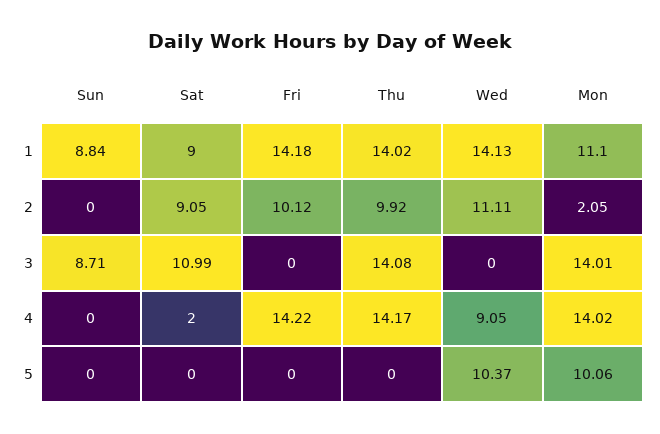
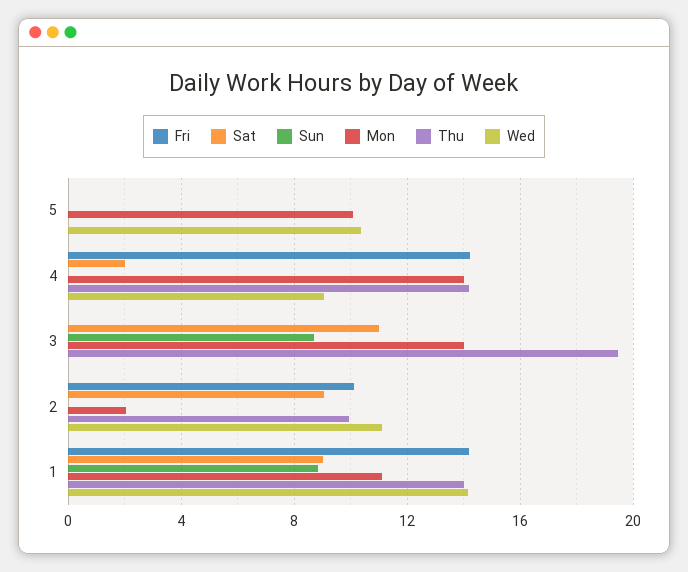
  {
    "Sun": {
      "1": 8.84,
      "2": 0,
      "3": 8.71,
      "4": 0,
      "5": 0
    },
    "Sat": {
      "1": 9,
      "2": 9.05,
      "3": 10.99,
      "4": 2,
      "5": 0
    },
    "Fri": {
      "1": 14.18,
      "2": 10.12,
      "3": 0,
      "4": 14.22,
      "5": 0
    },
    "Thu": {
      "1": 14.02,
      "2": 9.92,
-     "3": 14.08,
+     "3": 19.5,
      "4": 14.17,
      "5": 0
    },
    "Wed": {
      "1": 14.13,
      "2": 11.11,
      "3": 0,
      "4": 9.05,
      "5": 10.37
    },
    "Mon": {
      "1": 11.1,
      "2": 2.05,
      "3": 14.01,
      "4": 14.02,
      "5": 10.06
    }
  }

